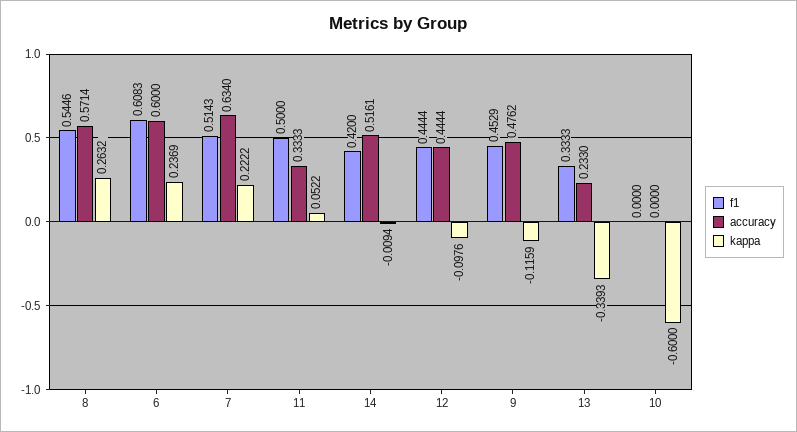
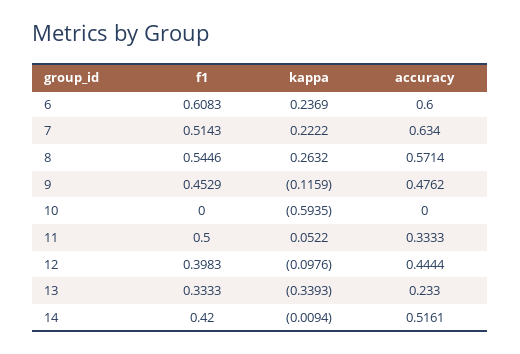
  {
    "f1": {
      "8": 0.5446,
      "6": 0.6083,
      "7": 0.5143,
      "11": 0.5,
      "14": 0.42,
-     "12": 0.4444,
+     "12": 0.3983,
      "9": 0.4529,
      "13": 0.3333,
      "10": 0
    },
    "accuracy": {
      "8": 0.5714,
      "6": 0.6,
      "7": 0.634,
      "11": 0.3333,
      "14": 0.5161,
      "12": 0.4444,
      "9": 0.4762,
      "13": 0.233,
      "10": 0
    },
    "kappa": {
      "8": 0.2632,
      "6": 0.2369,
      "7": 0.2222,
      "11": 0.0522,
      "14": -0.0094,
      "12": -0.0976,
      "9": -0.1159,
      "13": -0.3393,
-     "10": -0.6
+     "10": -0.5935
    }
  }

